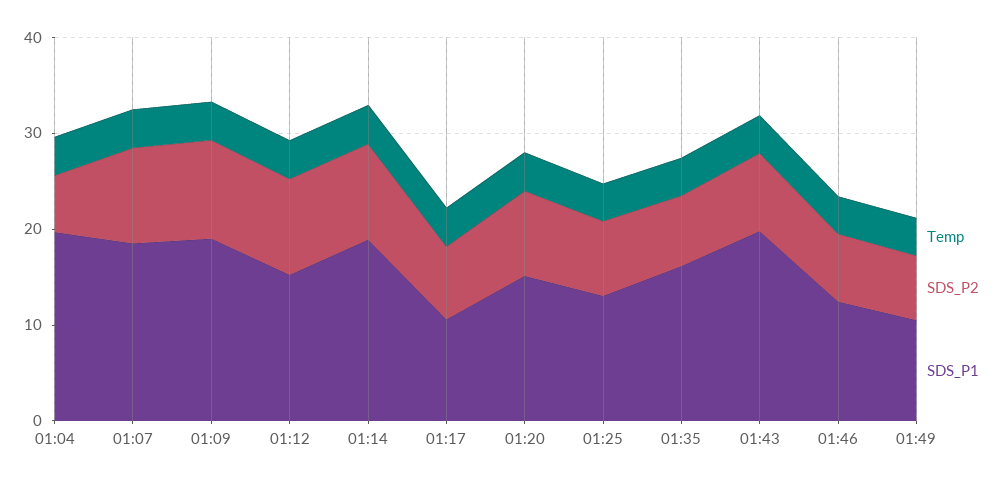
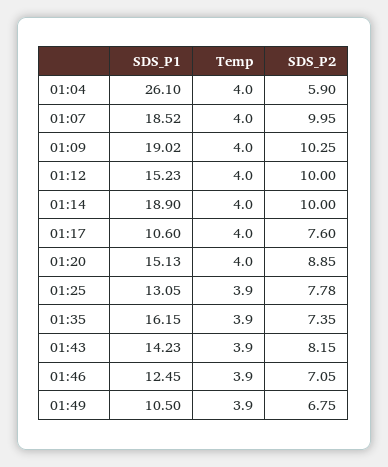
  {
    "Temp": {
      "01:04": 4,
      "01:07": 4,
      "01:09": 4,
      "01:12": 4,
      "01:14": 4,
      "01:17": 4,
      "01:20": 4,
      "01:25": 3.9,
      "01:35": 3.9,
      "01:43": 3.9,
      "01:46": 3.9,
      "01:49": 3.9
    },
    "SDS_P2": {
      "01:04": 5.9,
      "01:07": 9.95,
      "01:09": 10.25,
      "01:12": 10,
      "01:14": 10,
      "01:17": 7.6,
      "01:20": 8.85,
      "01:25": 7.78,
      "01:35": 7.35,
      "01:43": 8.15,
      "01:46": 7.05,
      "01:49": 6.75
    },
    "SDS_P1": {
-     "01:04": 20,
+     "01:04": 26.1,
      "01:07": 18.52,
      "01:09": 19.02,
      "01:12": 15.23,
      "01:14": 18.9,
      "01:17": 10.6,
      "01:20": 15.13,
      "01:25": 13.05,
      "01:35": 16.15,
-     "01:43": 20,
+     "01:43": 14.23,
      "01:46": 12.45,
      "01:49": 10.5
    }
  }

